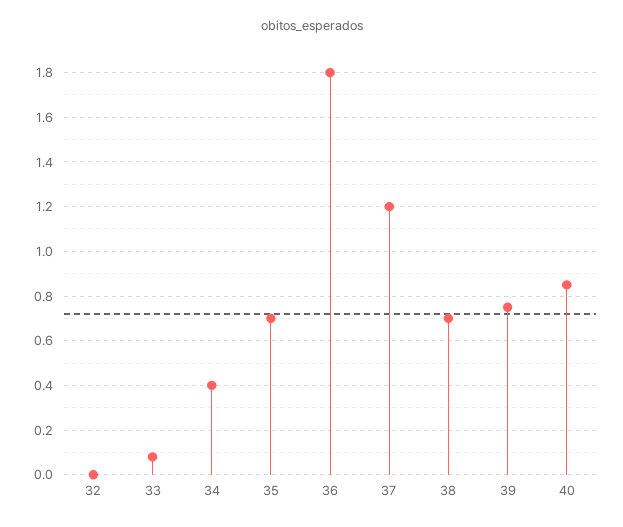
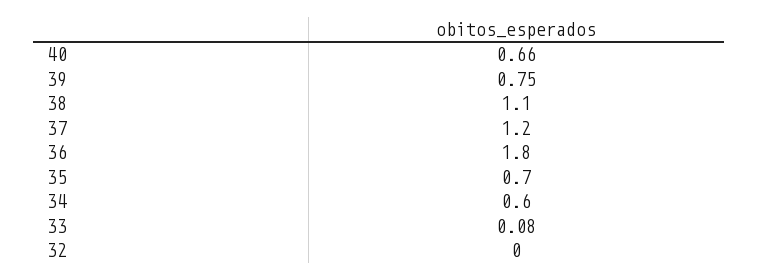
  {
    "32": 0,
    "33": 0.08,
-   "34": 0.4,
+   "34": 0.6,
    "35": 0.7,
    "36": 1.8,
    "37": 1.2,
-   "38": 0.7,
+   "38": 1.1,
    "39": 0.75,
-   "40": 0.85
+   "40": 0.66
  }

